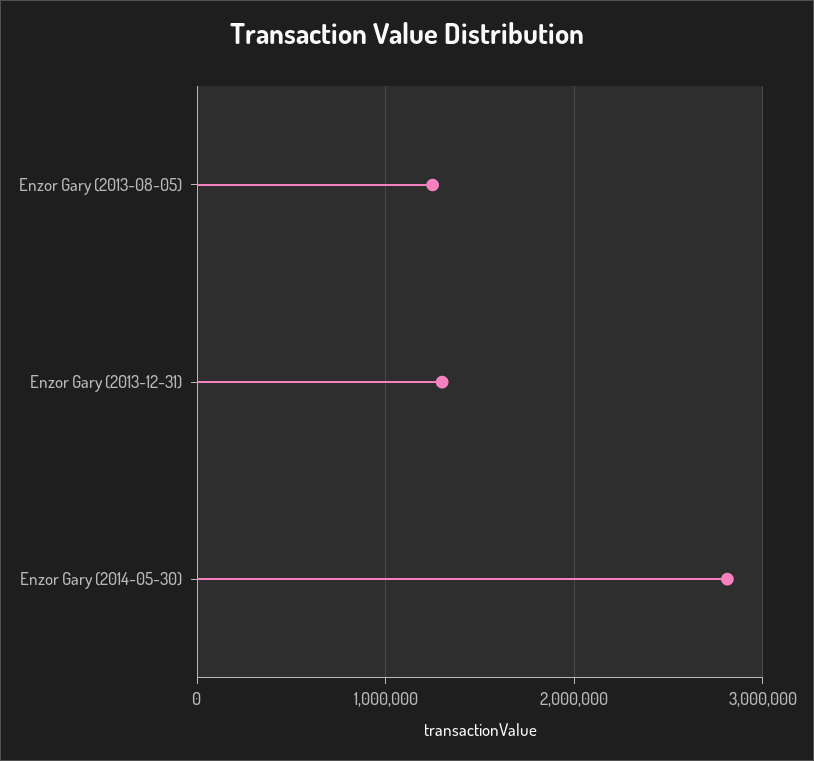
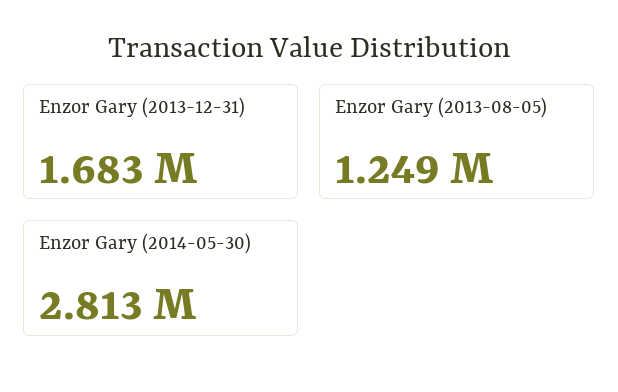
  {
    "Enzor Gary (2013-08-05)": 1249000,
-   "Enzor Gary (2013-12-31)": 1300000,
+   "Enzor Gary (2013-12-31)": 1683000,
    "Enzor Gary (2014-05-30)": 2813000
  }

